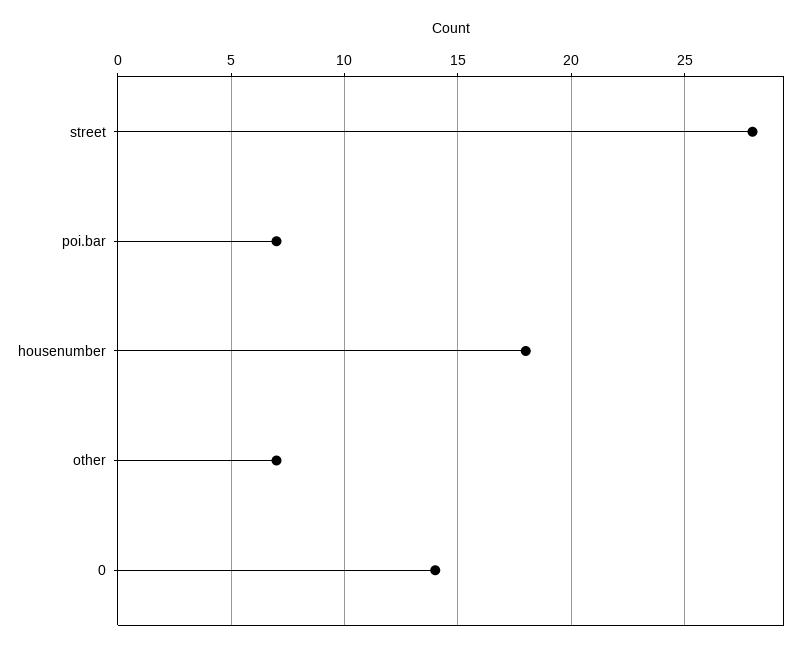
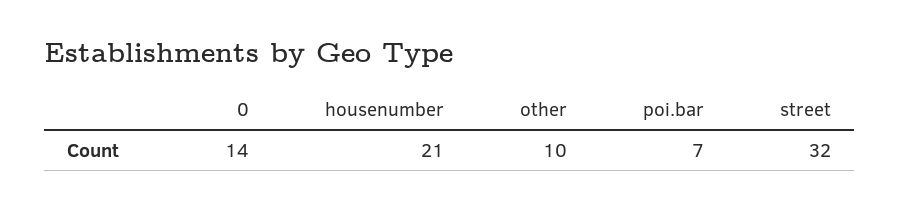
  {
-   "street": 28,
+   "street": 32,
    "poi.bar": 7,
-   "housenumber": 18,
+   "housenumber": 21,
-   "other": 7,
+   "other": 10,
    "0": 14
  }

